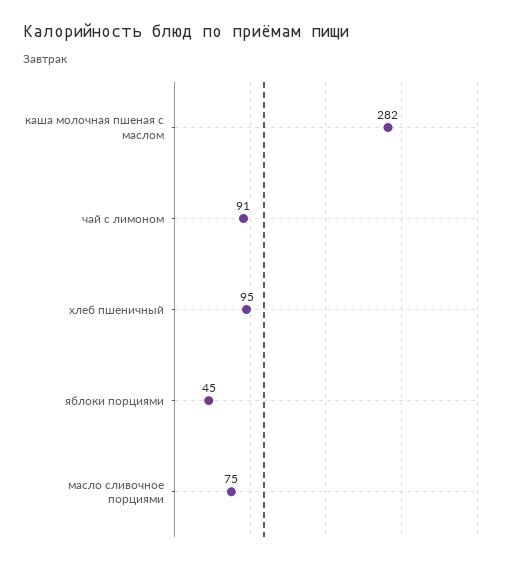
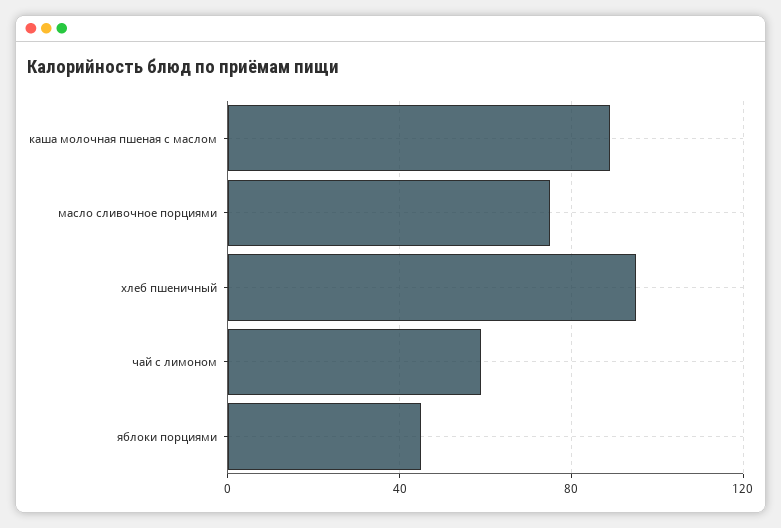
  {
-   "каша молочная пшеная с маслом": 282,
+   "каша молочная пшеная с маслом": 90,
-   "чай с лимоном": 91,
+   "чай с лимоном": 60,
    "хлеб пшеничный": 95,
    "яблоки порциями": 45,
    "масло сливочное порциями": 75
  }

